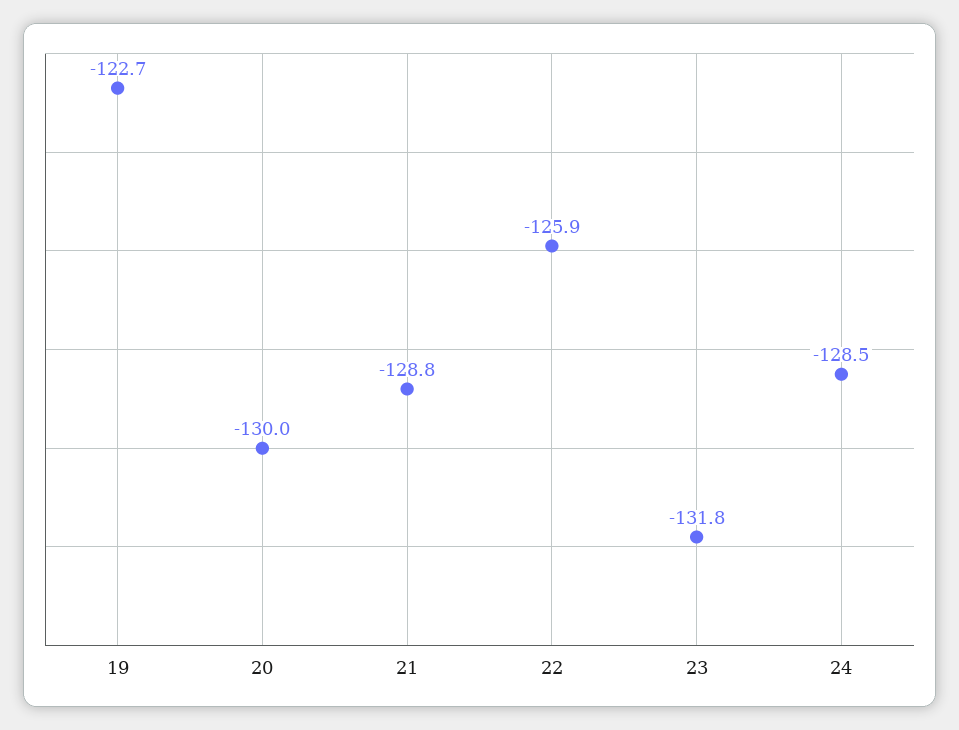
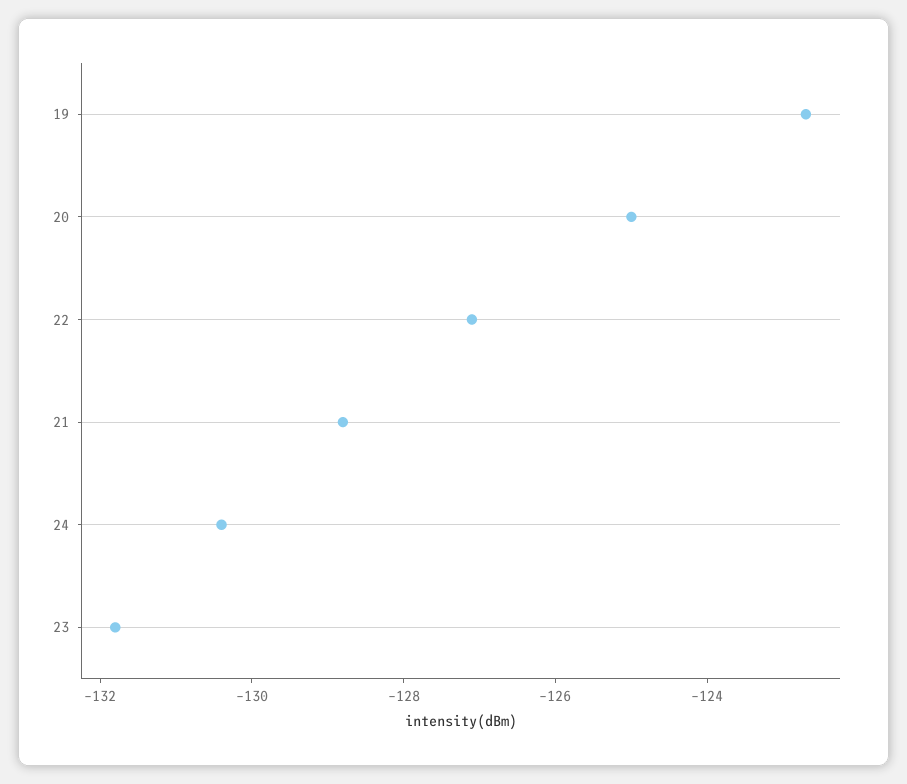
  {
    "19": -122.7,
-   "20": -130,
+   "20": -125,
    "21": -128.8,
-   "22": -125.9,
+   "22": -127,
    "23": -131.8,
-   "24": -128.5
+   "24": -130.5
  }

